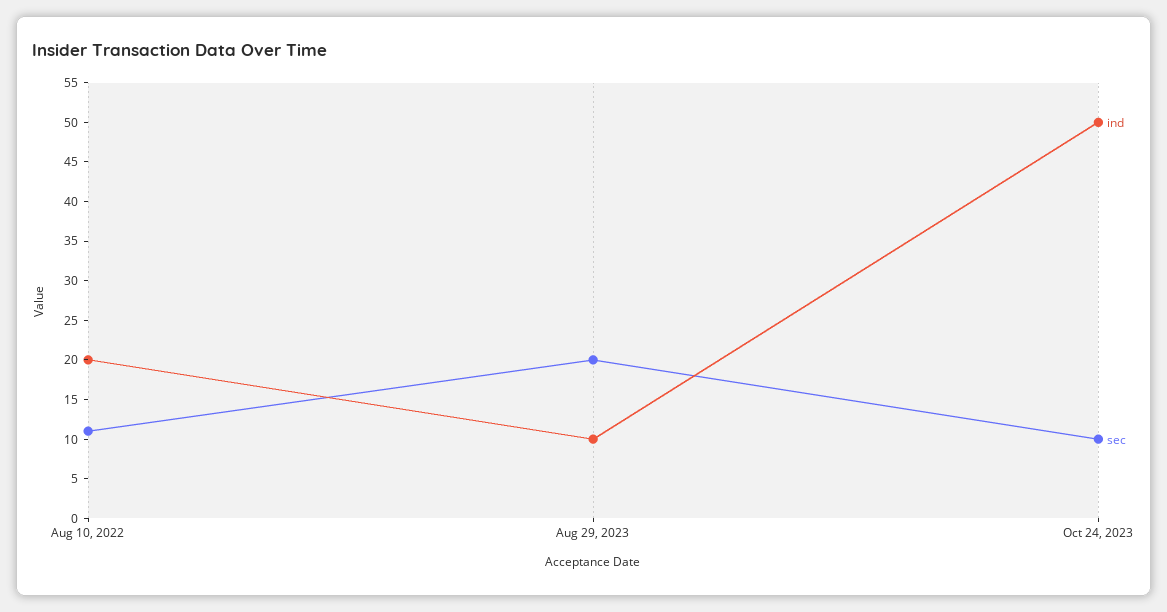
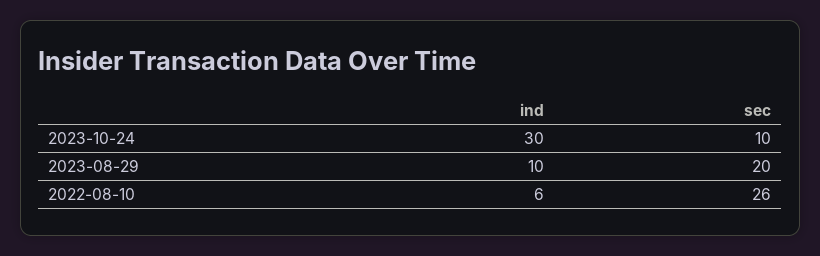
  {
    "ind": {
-     "Aug 10, 2022": 20,
+     "Aug 10, 2022": 6,
      "Aug 29, 2023": 10,
-     "Oct 24, 2023": 50
+     "Oct 24, 2023": 30
    },
    "sec": {
-     "Aug 10, 2022": 10,
+     "Aug 10, 2022": 26,
      "Aug 29, 2023": 20,
      "Oct 24, 2023": 10
    }
  }

